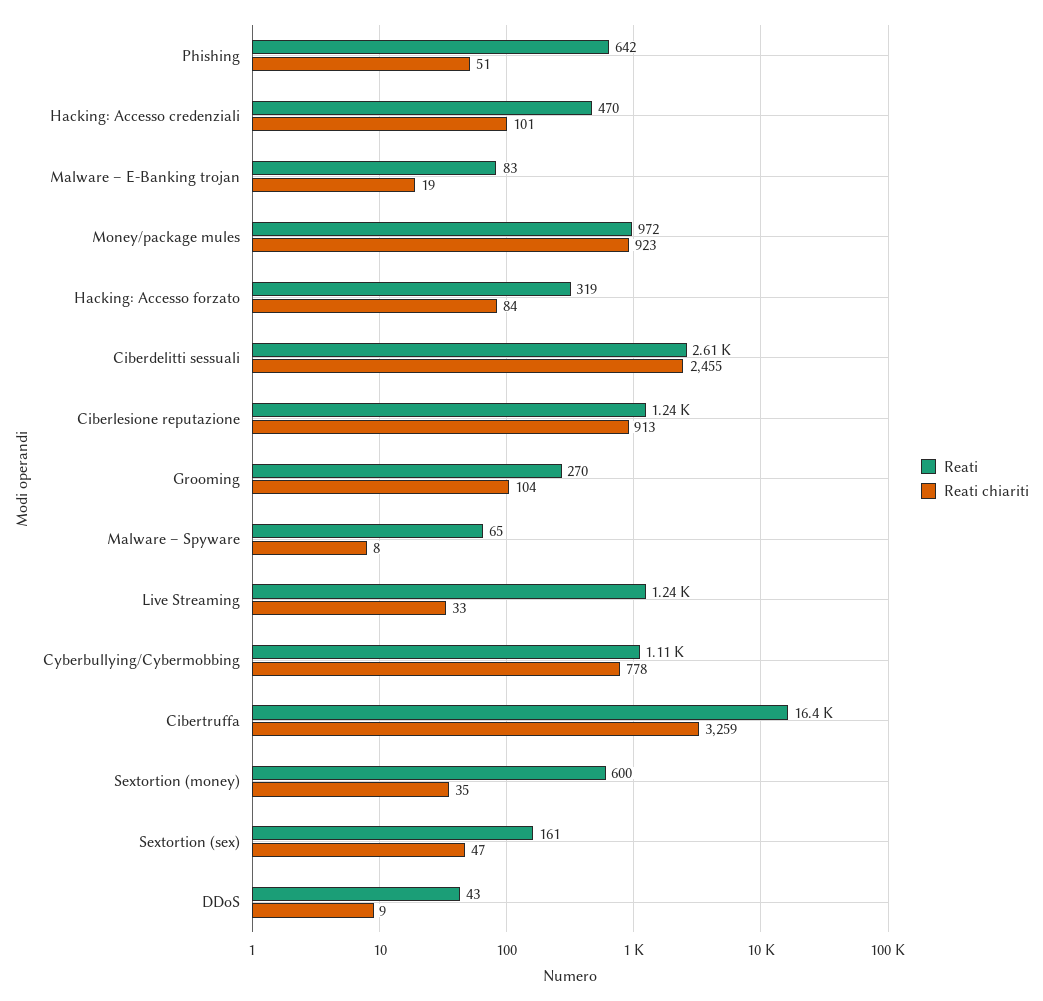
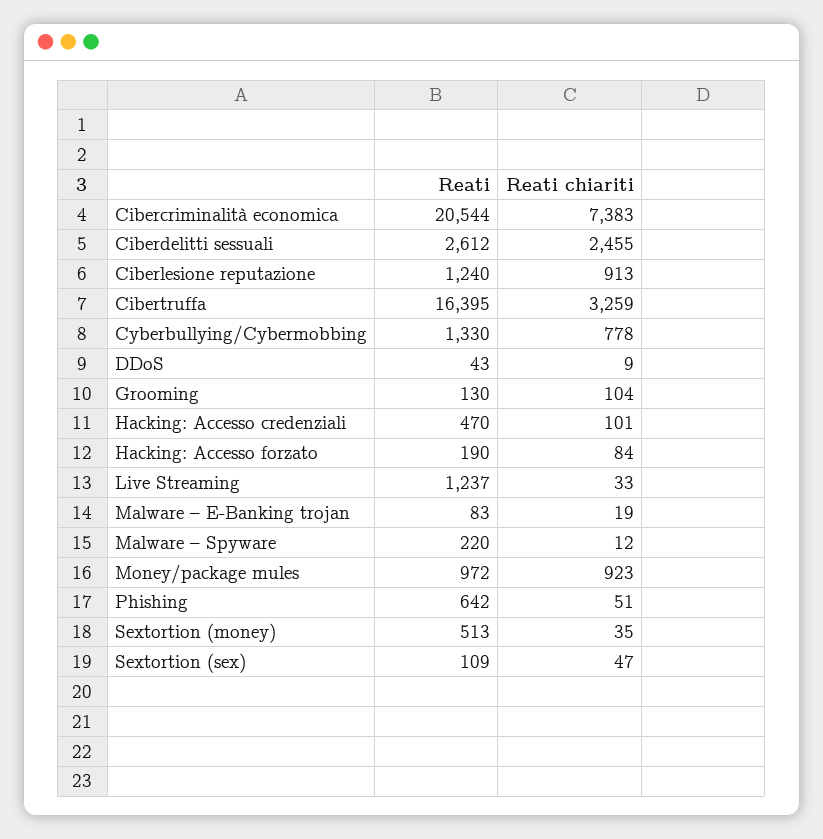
  {
    "Reati": {
      "Phishing": 642,
      "Hacking: Accesso credenziali": 470,
      "Malware – E-Banking trojan": 83,
      "Money/package mules": 972,
-     "Hacking: Accesso forzato": 319,
+     "Hacking: Accesso forzato": 190,
      "Ciberdelitti sessuali": 2612,
      "Ciberlesione reputazione": 1240,
-     "Grooming": 270,
+     "Grooming": 130,
-     "Malware – Spyware": 65,
+     "Malware – Spyware": 220,
      "Live Streaming": 1237,
-     "Cyberbullying/Cybermobbing": 1110,
+     "Cyberbullying/Cybermobbing": 1330,
      "Cibertruffa": 16395,
-     "Sextortion (money)": 600,
+     "Sextortion (money)": 513,
-     "Sextortion (sex)": 161,
+     "Sextortion (sex)": 109,
-     "DDoS": 43
+     "DDoS": 43,
+     "Cibercriminalità economica": 20544
    },
    "Reati chiariti": {
      "Phishing": 51,
      "Hacking: Accesso credenziali": 101,
      "Malware – E-Banking trojan": 19,
      "Money/package mules": 923,
      "Hacking: Accesso forzato": 84,
      "Ciberdelitti sessuali": 2455,
      "Ciberlesione reputazione": 913,
      "Grooming": 104,
-     "Malware – Spyware": 8,
+     "Malware – Spyware": 12,
      "Live Streaming": 33,
      "Cyberbullying/Cybermobbing": 778,
      "Cibertruffa": 3259,
      "Sextortion (money)": 35,
      "Sextortion (sex)": 47,
-     "DDoS": 9
+     "DDoS": 9,
+     "Cibercriminalità economica": 7383
    }
  }

